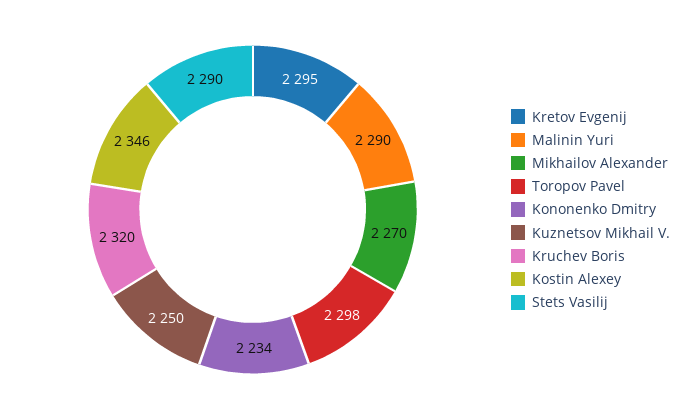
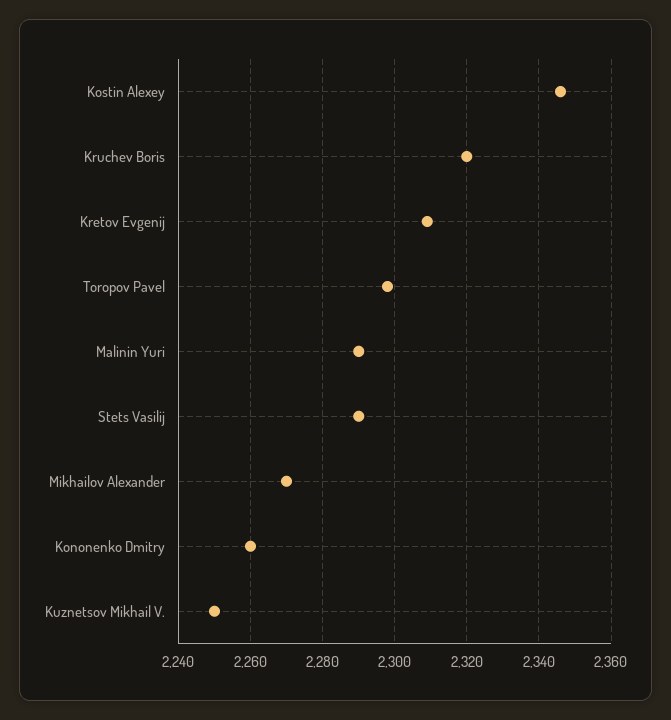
  {
-   "Kretov Evgenij": 2295,
+   "Kretov Evgenij": 2310,
    "Malinin Yuri": 2290,
    "Mikhailov Alexander": 2270,
    "Toropov Pavel": 2298,
-   "Kononenko Dmitry": 2234,
+   "Kononenko Dmitry": 2260,
    "Kuznetsov Mikhail V.": 2250,
    "Kruchev Boris": 2320,
    "Kostin Alexey": 2346,
    "Stets Vasilij": 2290
  }

